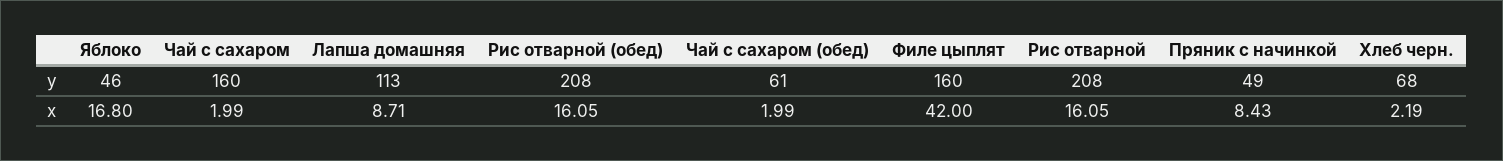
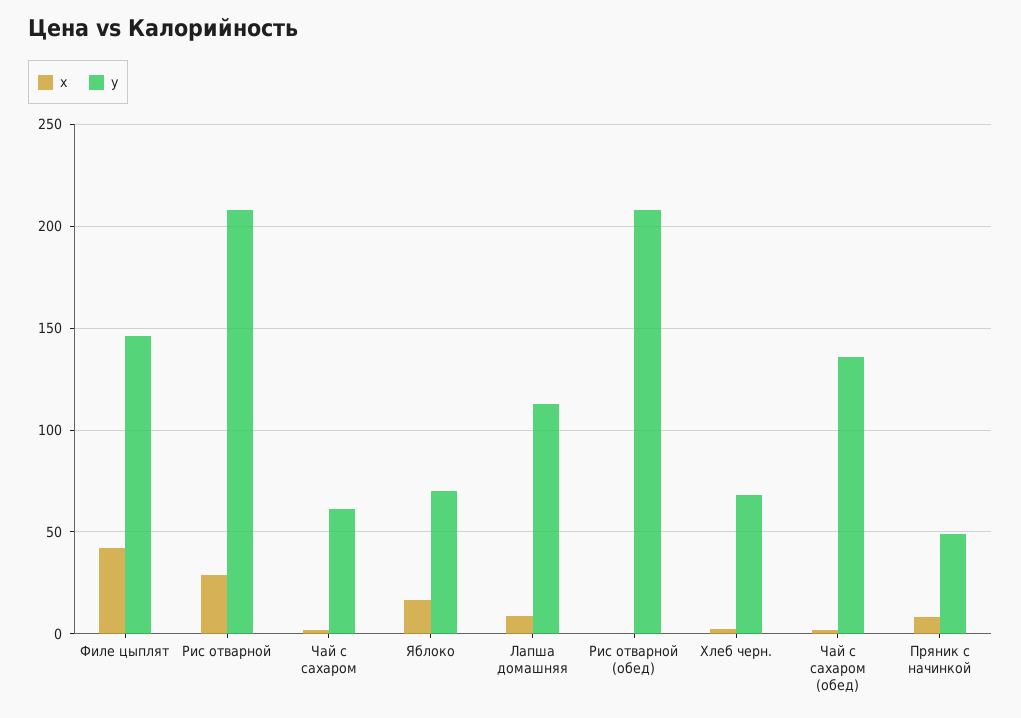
  {
    "y": {
-     "Яблоко": 46,
+     "Яблоко": 70,
-     "Чай с сахаром": 160,
+     "Чай с сахаром": 60,
      "Лапша домашняя": 113,
      "Рис отварной (обед)": 208,
-     "Чай с сахаром (обед)": 61,
+     "Чай с сахаром (обед)": 135,
-     "Филе цыплят": 160,
+     "Филе цыплят": 145,
      "Рис отварной": 208,
      "Пряник с начинкой": 49,
      "Хлеб черн.": 68
    },
    "x": {
      "Яблоко": 16.8,
      "Чай с сахаром": 1.99,
      "Лапша домашняя": 8.71,
-     "Рис отварной (обед)": 16.05,
+     "Рис отварной (обед)": 0,
      "Чай с сахаром (обед)": 1.99,
      "Филе цыплят": 42,
-     "Рис отварной": 16.05,
+     "Рис отварной": 30,
      "Пряник с начинкой": 8.43,
      "Хлеб черн.": 2.19
    }
  }

